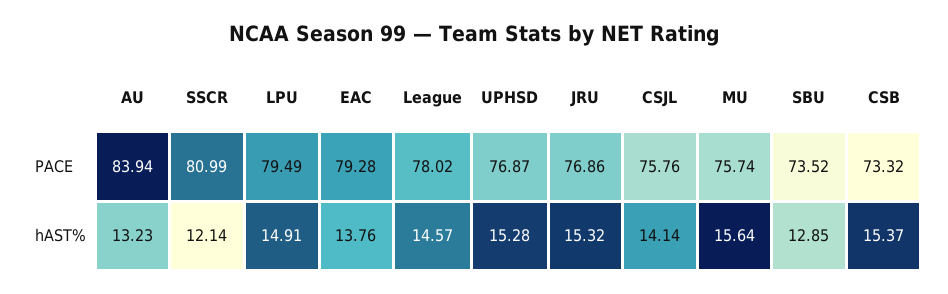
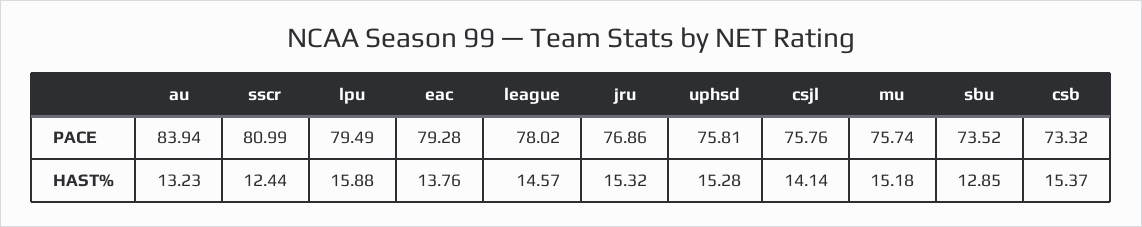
  {
    "AU": {
      "PACE": 83.94,
      "hAST%": 13.23
    },
    "SSCR": {
      "PACE": 80.99,
-     "hAST%": 12.14
+     "hAST%": 12.44
    },
    "LPU": {
      "PACE": 79.49,
-     "hAST%": 14.91
+     "hAST%": 15.88
    },
    "EAC": {
      "PACE": 79.28,
      "hAST%": 13.76
    },
    "League": {
      "PACE": 78.02,
      "hAST%": 14.57
    },
    "UPHSD": {
-     "PACE": 76.87,
+     "PACE": 75.81,
      "hAST%": 15.28
    },
    "JRU": {
      "PACE": 76.86,
      "hAST%": 15.32
    },
    "CSJL": {
      "PACE": 75.76,
      "hAST%": 14.14
    },
    "MU": {
      "PACE": 75.74,
-     "hAST%": 15.64
+     "hAST%": 15.18
    },
    "SBU": {
      "PACE": 73.52,
      "hAST%": 12.85
    },
    "CSB": {
      "PACE": 73.32,
      "hAST%": 15.37
    }
  }

